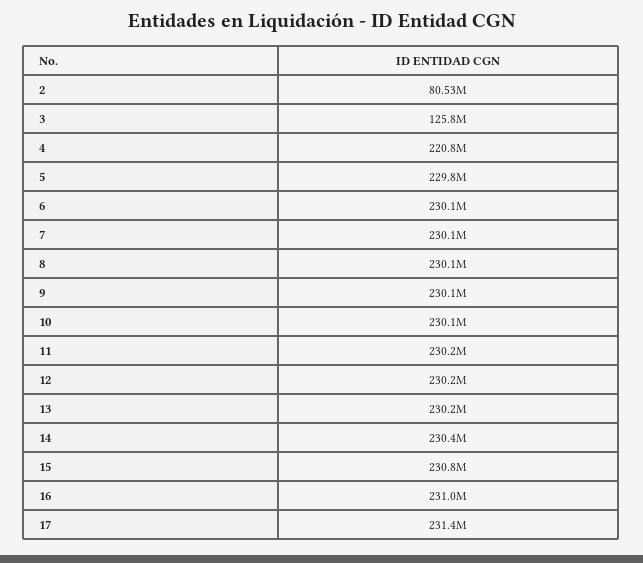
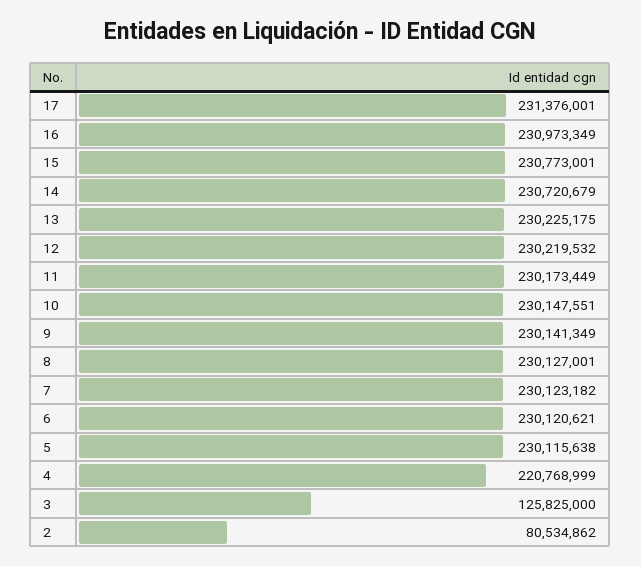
  {
    "2": 80534862,
    "3": 125825000,
    "4": 220768999,
-   "5": 229800000,
+   "5": 230115638,
    "6": 230120621,
    "7": 230123182,
    "8": 230127001,
    "9": 230141349,
    "10": 230147551,
    "11": 230173449,
    "12": 230219532,
    "13": 230225175,
-   "14": 230400000,
+   "14": 230720679,
    "15": 230773001,
    "16": 230973349,
    "17": 231376001
  }

